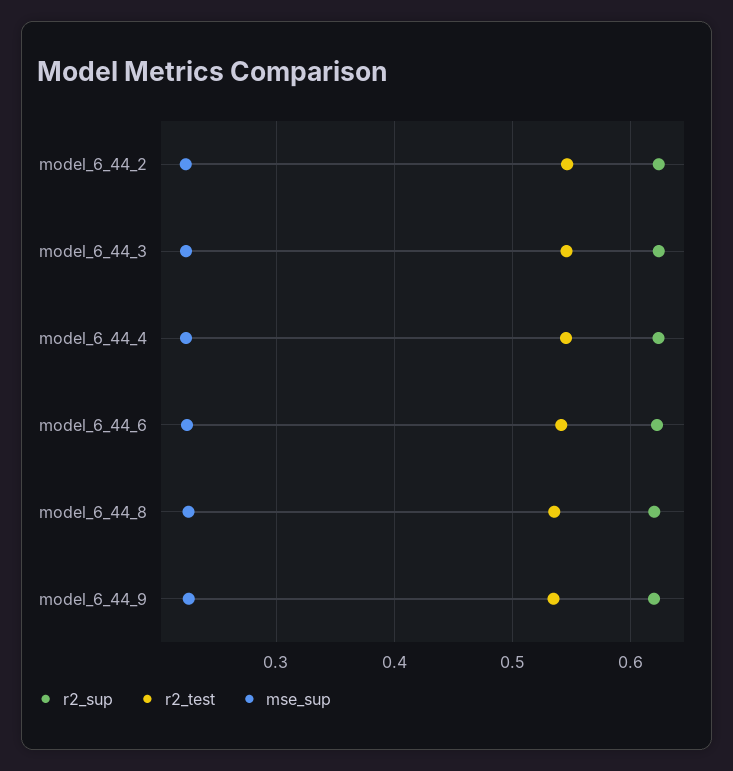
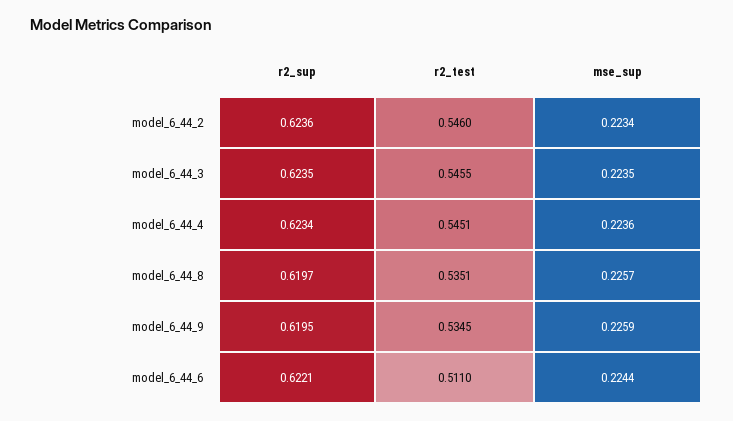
  {
    "r2_sup": {
      "model_6_44_2": 0.6236,
      "model_6_44_3": 0.6235,
      "model_6_44_4": 0.6234,
      "model_6_44_6": 0.6221,
      "model_6_44_8": 0.6197,
      "model_6_44_9": 0.6195
    },
    "r2_test": {
      "model_6_44_2": 0.546,
      "model_6_44_3": 0.5455,
      "model_6_44_4": 0.5451,
-     "model_6_44_6": 0.54,
+     "model_6_44_6": 0.511,
      "model_6_44_8": 0.5351,
      "model_6_44_9": 0.5345
    },
    "mse_sup": {
      "model_6_44_2": 0.2234,
      "model_6_44_3": 0.2235,
      "model_6_44_4": 0.2236,
      "model_6_44_6": 0.2244,
      "model_6_44_8": 0.2257,
      "model_6_44_9": 0.2259
    }
  }

